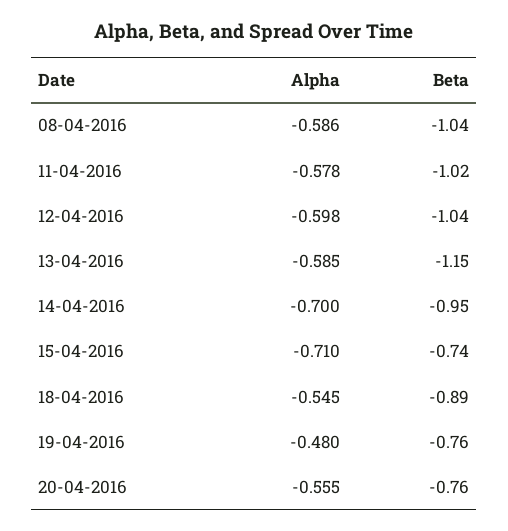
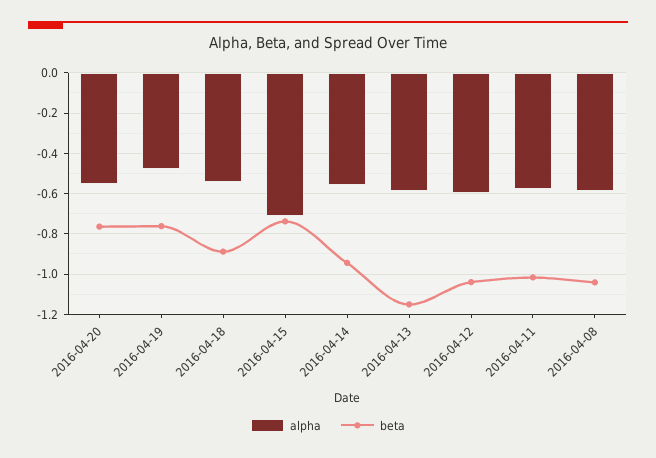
  {
    "Alpha": {
      "08-04-2016": -0.586,
      "11-04-2016": -0.578,
      "12-04-2016": -0.598,
      "13-04-2016": -0.585,
-     "14-04-2016": -0.7,
+     "14-04-2016": -0.55,
      "15-04-2016": -0.71,
      "18-04-2016": -0.545,
      "19-04-2016": -0.48,
      "20-04-2016": -0.555
    },
    "Beta": {
      "08-04-2016": -1.04,
      "11-04-2016": -1.02,
      "12-04-2016": -1.04,
      "13-04-2016": -1.15,
      "14-04-2016": -0.95,
      "15-04-2016": -0.74,
      "18-04-2016": -0.89,
      "19-04-2016": -0.76,
      "20-04-2016": -0.76
    }
  }

